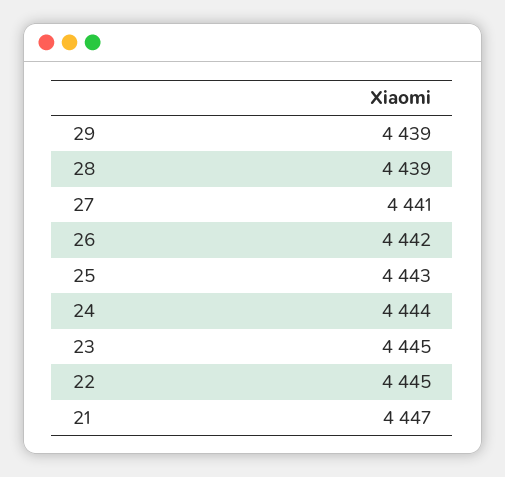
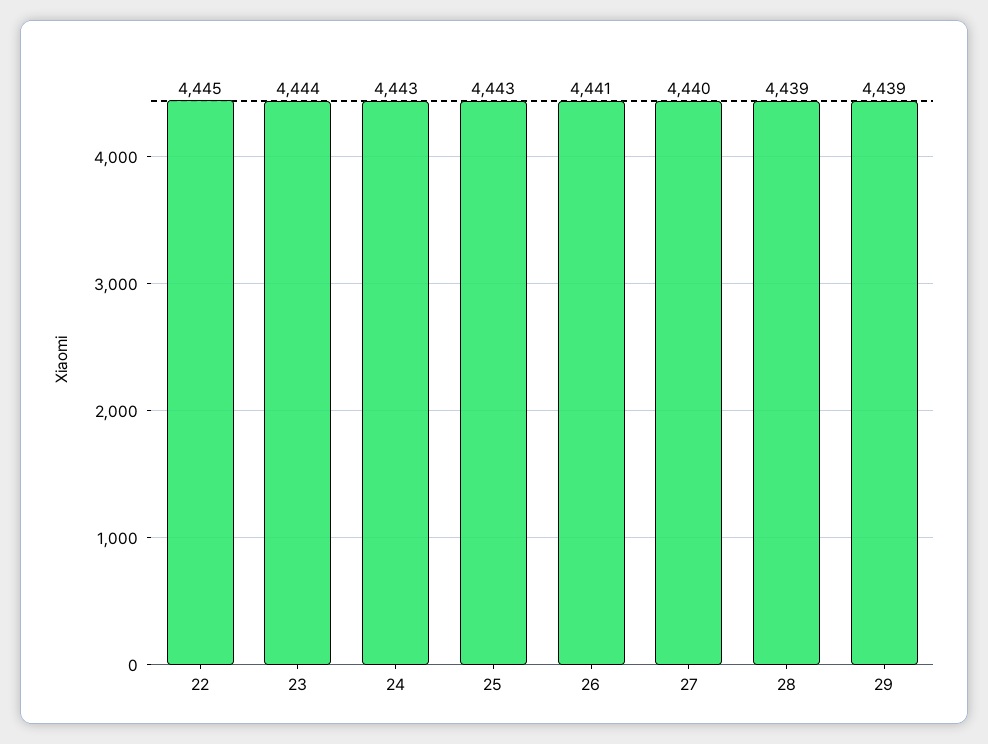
  {
    "29": 4439,
    "28": 4439,
-   "27": 4441,
+   "27": 4440,
-   "26": 4442,
+   "26": 4441,
    "25": 4443,
-   "24": 4444,
+   "24": 4443,
-   "23": 4445,
+   "23": 4444,
-   "22": 4445,
+   "22": 4445
-   "21": 4447
  }

